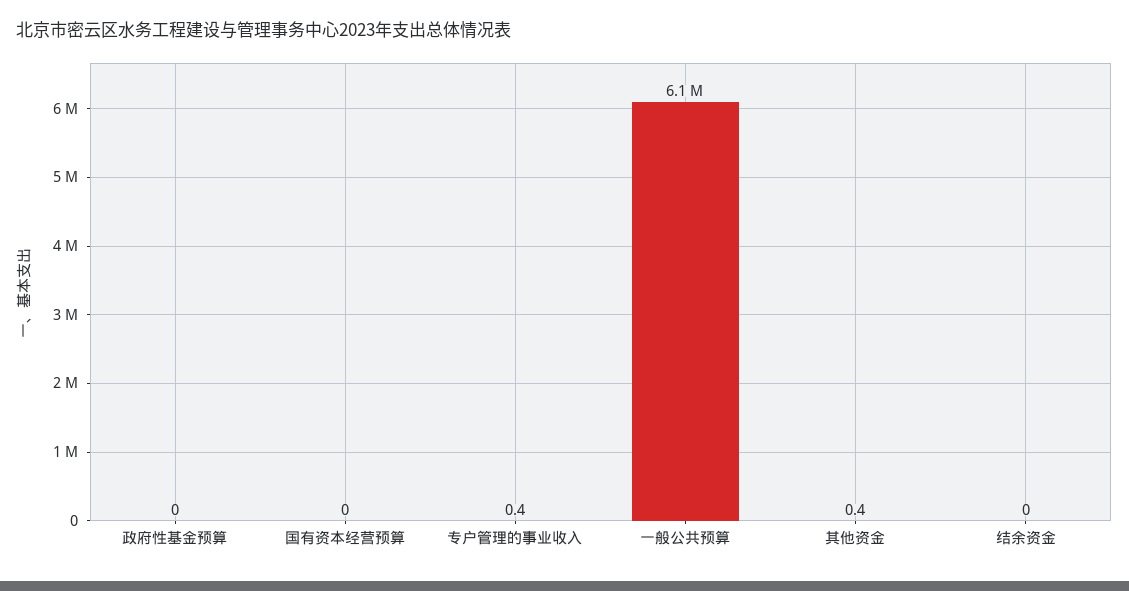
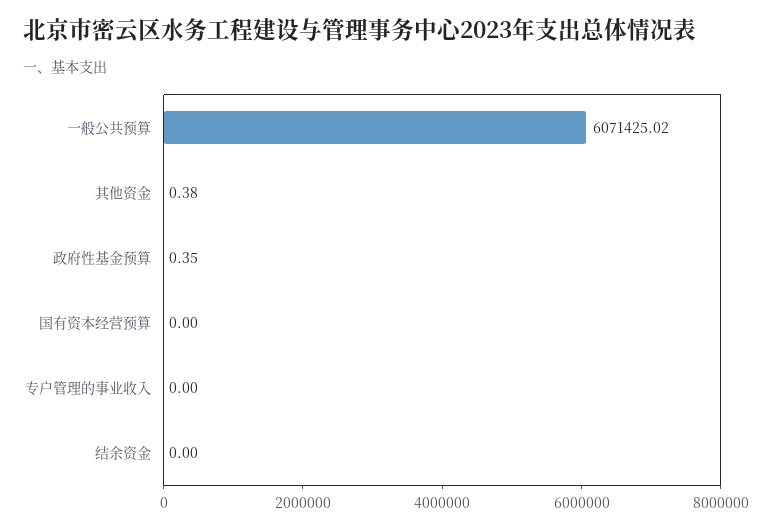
  {
-   "政府性基金预算": 0,
+   "政府性基金预算": 0.35,
    "国有资本经营预算": 0,
-   "专户管理的事业收入": 0.4,
+   "专户管理的事业收入": 0,
    "一般公共预算": 6071425.02,
    "其他资金": 0.38,
    "结余资金": 0
  }

